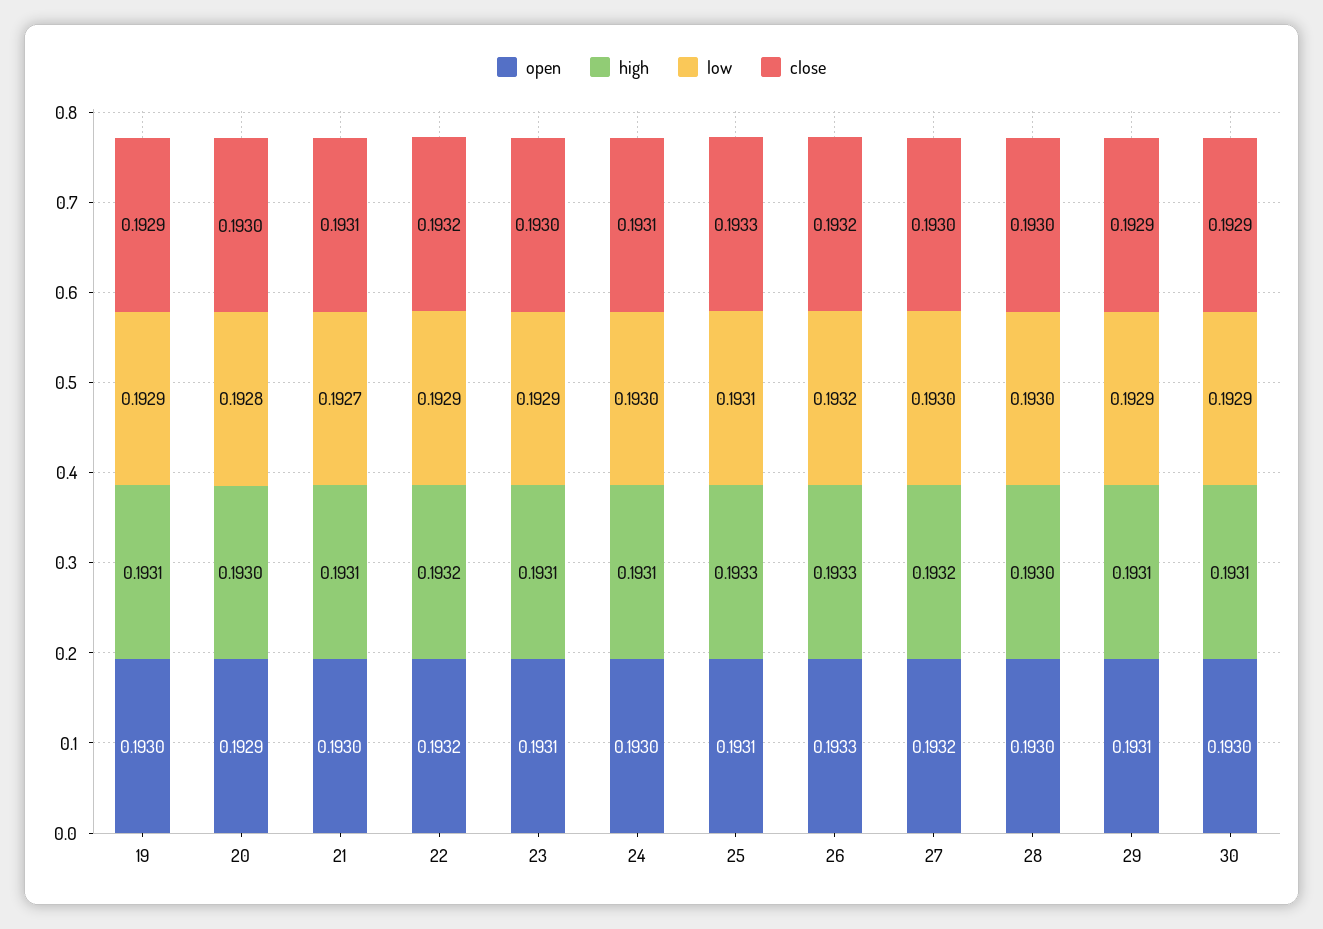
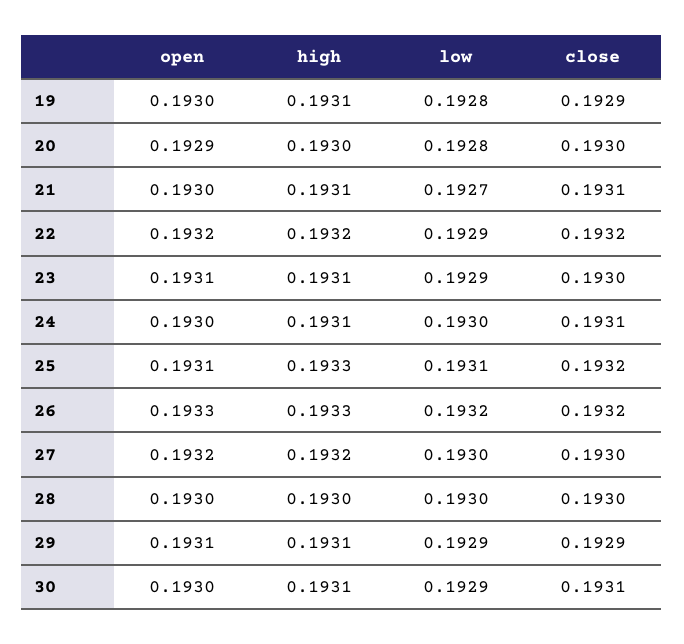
  {
    "open": {
      "19": 0.193,
      "20": 0.1929,
      "21": 0.193,
      "22": 0.1932,
      "23": 0.1931,
      "24": 0.193,
      "25": 0.1931,
      "26": 0.1933,
      "27": 0.1932,
      "28": 0.193,
      "29": 0.1931,
      "30": 0.193
    },
    "high": {
      "19": 0.1931,
      "20": 0.193,
      "21": 0.1931,
      "22": 0.1932,
      "23": 0.1931,
      "24": 0.1931,
      "25": 0.1933,
      "26": 0.1933,
      "27": 0.1932,
      "28": 0.193,
      "29": 0.1931,
      "30": 0.1931
    },
    "low": {
-     "19": 0.1929,
+     "19": 0.1928,
      "20": 0.1928,
      "21": 0.1927,
      "22": 0.1929,
      "23": 0.1929,
      "24": 0.193,
      "25": 0.1931,
      "26": 0.1932,
      "27": 0.193,
      "28": 0.193,
      "29": 0.1929,
      "30": 0.1929
    },
    "close": {
      "19": 0.1929,
      "20": 0.193,
      "21": 0.1931,
      "22": 0.1932,
      "23": 0.193,
      "24": 0.1931,
-     "25": 0.1933,
+     "25": 0.1932,
      "26": 0.1932,
      "27": 0.193,
      "28": 0.193,
      "29": 0.1929,
-     "30": 0.1929
+     "30": 0.1931
    }
  }

